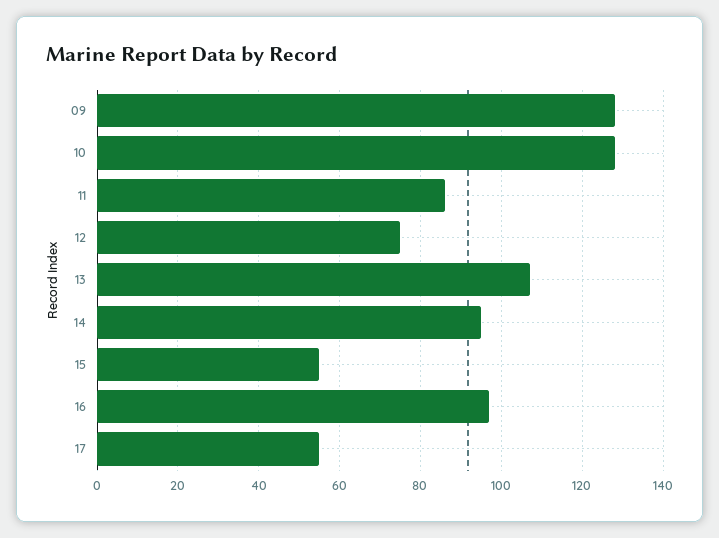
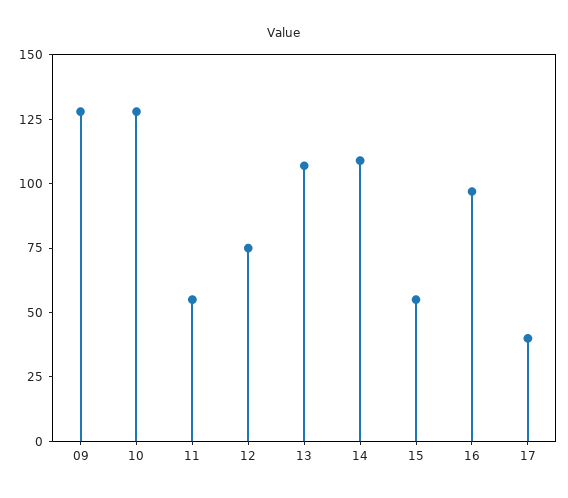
  {
    "09": 130,
    "10": 130,
-   "11": 85,
+   "11": 55,
    "12": 75,
    "13": 105,
-   "14": 95,
+   "14": 110,
    "15": 55,
    "16": 95,
-   "17": 55
+   "17": 40
  }

